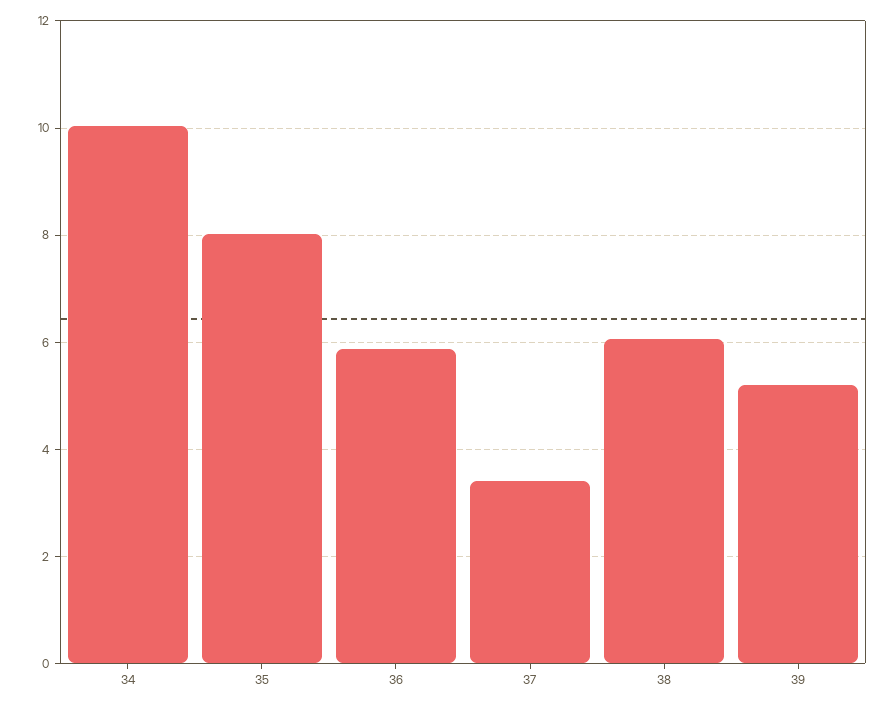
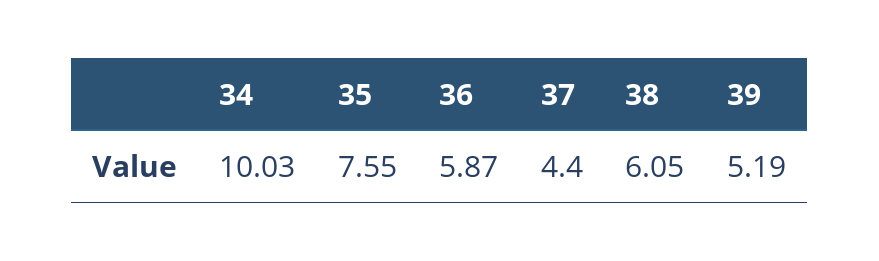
  {
    "34": 10.03,
-   "35": 8,
+   "35": 7.55,
    "36": 5.87,
-   "37": 3.4,
+   "37": 4.4,
    "38": 6.05,
    "39": 5.19
  }

